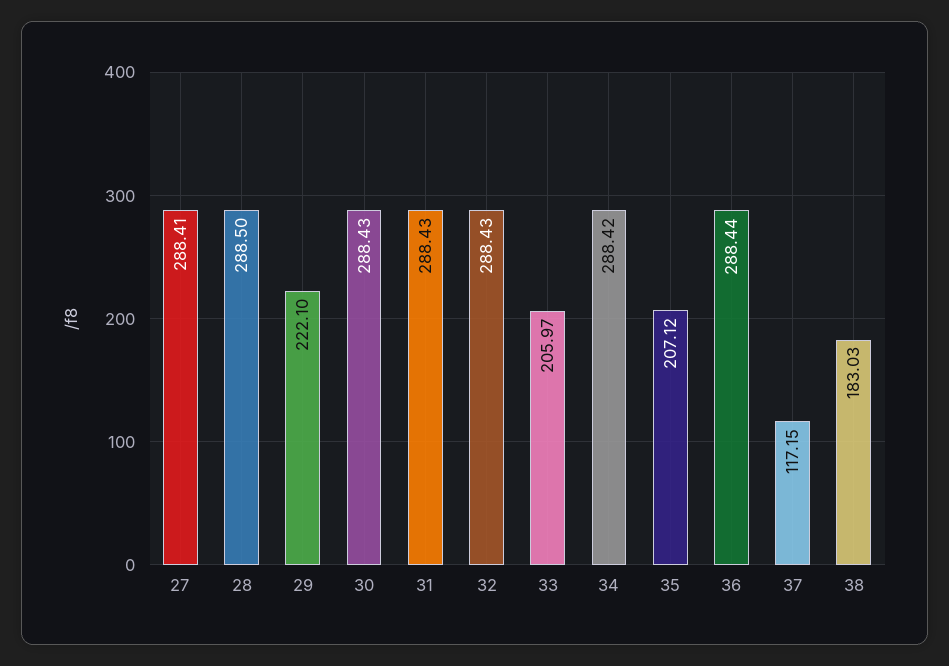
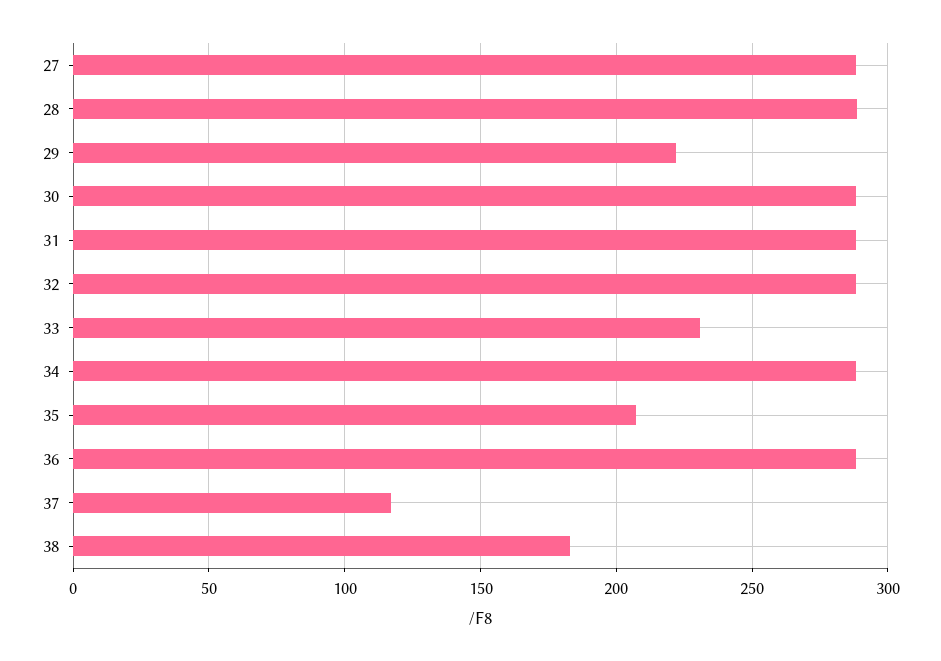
  {
    "27": 288.41,
    "28": 288.5,
    "29": 222.1,
    "30": 288.43,
    "31": 288.43,
    "32": 288.43,
-   "33": 205.97,
+   "33": 230,
    "34": 288.42,
    "35": 207.12,
    "36": 288.44,
    "37": 117.15,
    "38": 183.03
  }

